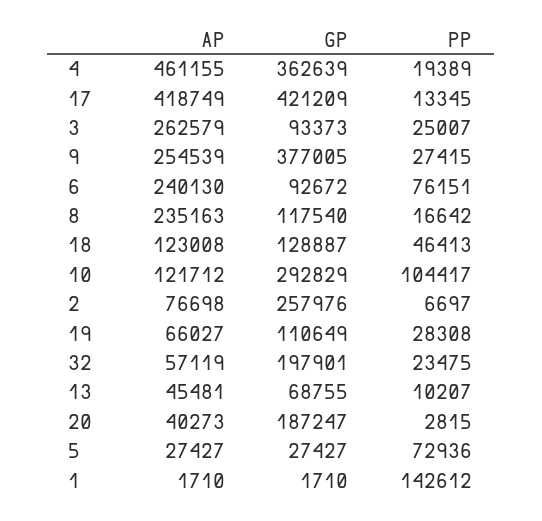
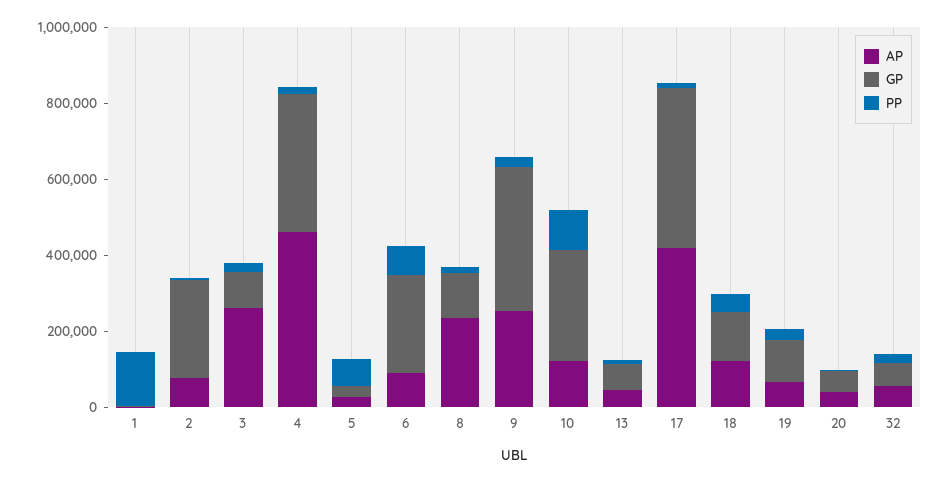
  {
    "AP": {
      "4": 461155,
      "17": 418749,
      "3": 262579,
      "9": 254539,
-     "6": 240130,
+     "6": 100000,
      "8": 235163,
      "18": 123008,
      "10": 121712,
      "2": 76698,
      "19": 66027,
      "32": 57119,
      "13": 45481,
      "20": 40273,
      "5": 27427,
      "1": 1710
    },
    "GP": {
      "4": 362639,
      "17": 421209,
      "3": 93373,
      "9": 377005,
-     "6": 92672,
+     "6": 250000,
      "8": 117540,
      "18": 128887,
      "10": 292829,
      "2": 257976,
      "19": 110649,
-     "32": 197901,
+     "32": 50000,
      "13": 68755,
-     "20": 187247,
+     "20": 50000,
      "5": 27427,
      "1": 1710
    },
    "PP": {
      "4": 19389,
      "17": 13345,
      "3": 25007,
      "9": 27415,
      "6": 76151,
      "8": 16642,
      "18": 46413,
      "10": 104417,
      "2": 6697,
      "19": 28308,
      "32": 23475,
      "13": 10207,
      "20": 2815,
      "5": 72936,
      "1": 142612
    }
  }

